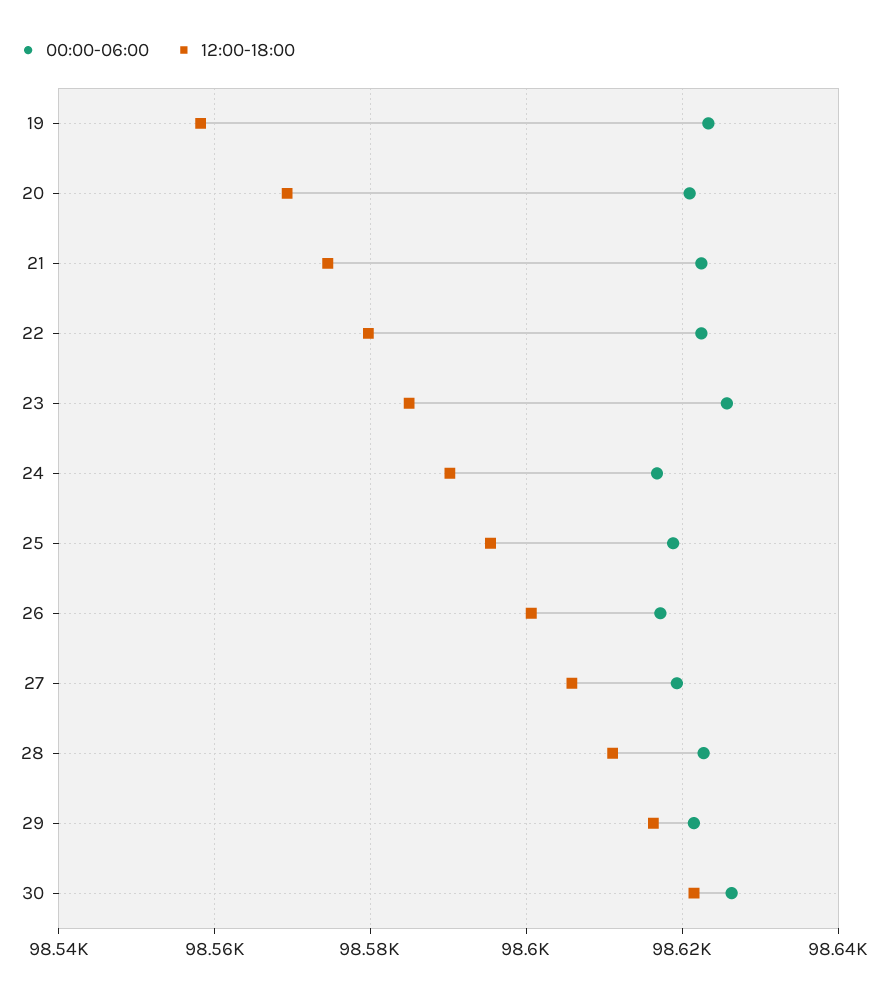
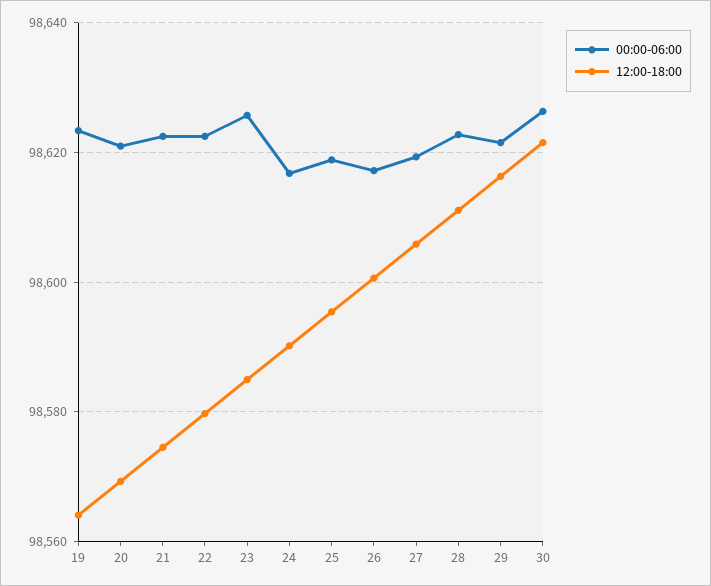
  {
    "00:00-06:00": {
      "19": 98624,
      "20": 98620,
      "21": 98622,
      "22": 98622,
      "23": 98626,
      "24": 98616,
      "25": 98618,
      "26": 98618,
      "27": 98620,
      "28": 98622,
      "29": 98622,
      "30": 98626
    },
    "12:00-18:00": {
-     "19": 98558,
+     "19": 98564,
      "20": 98570,
      "21": 98574,
      "22": 98580,
      "23": 98584,
      "24": 98590,
      "25": 98596,
      "26": 98600,
      "27": 98606,
      "28": 98612,
      "29": 98616,
      "30": 98622
    }
  }

